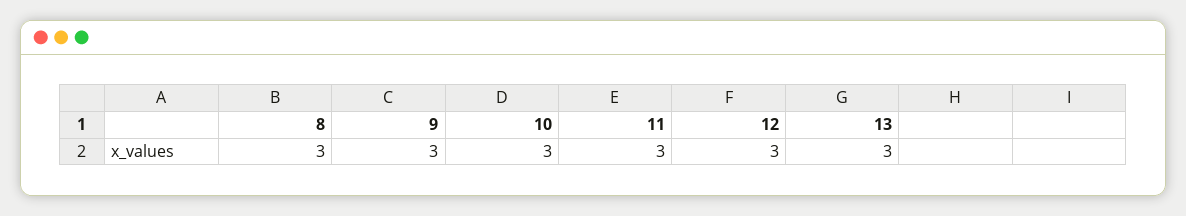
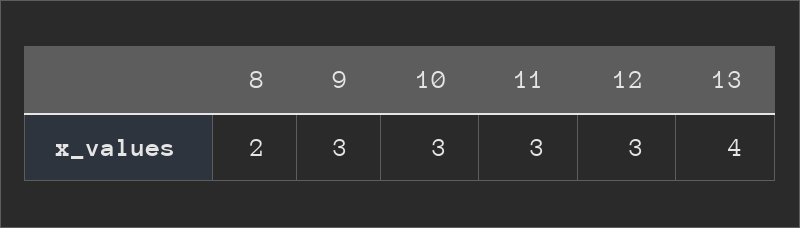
  {
-   "8": 3,
+   "8": 2,
    "9": 3,
    "10": 3,
    "11": 3,
    "12": 3,
-   "13": 3
+   "13": 4
  }

